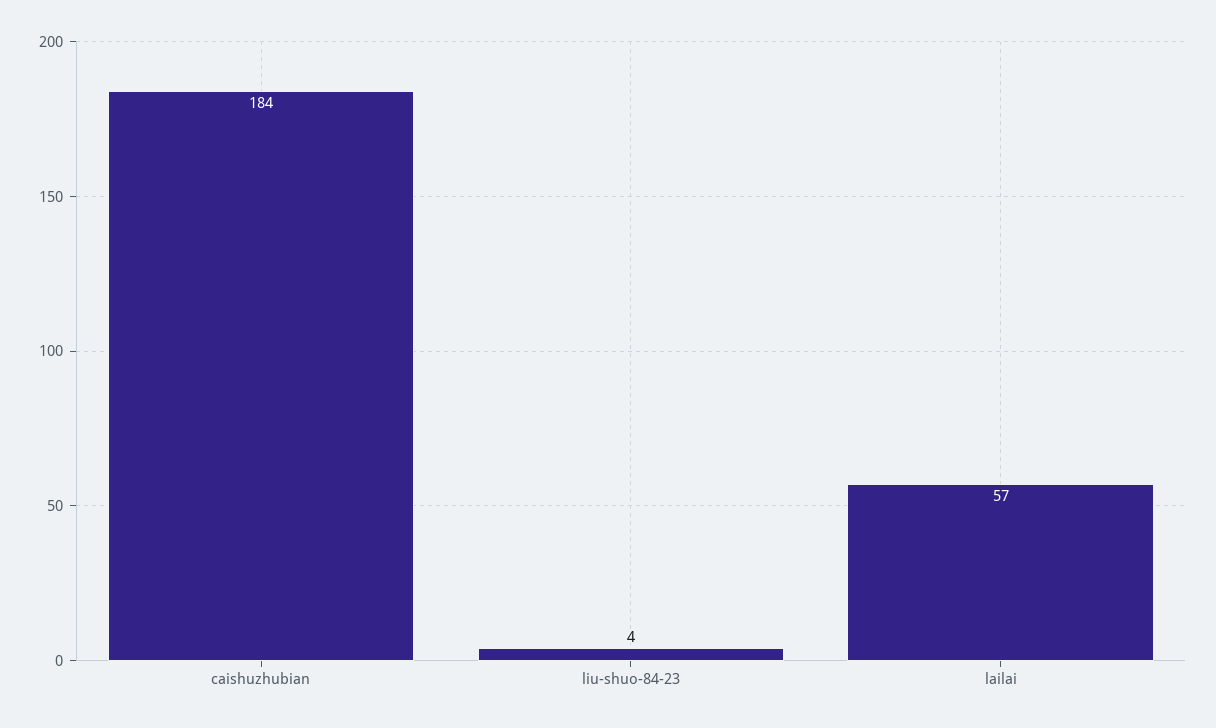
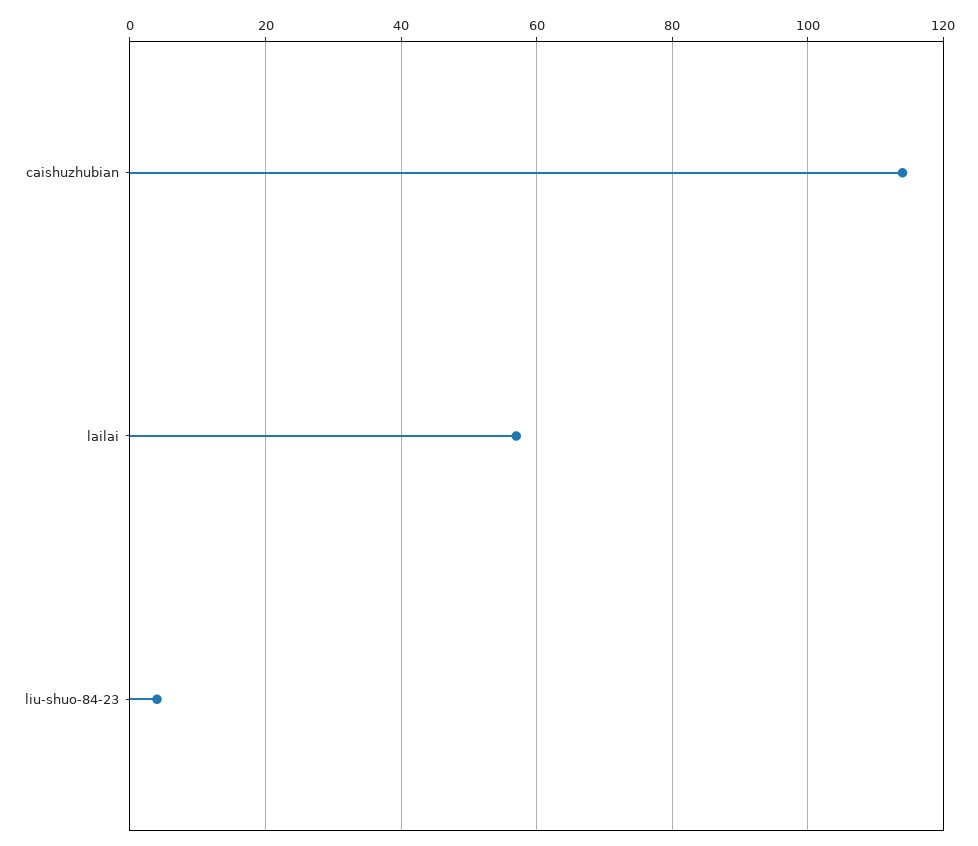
  {
-   "caishuzhubian": 184,
+   "caishuzhubian": 115,
    "liu-shuo-84-23": 4,
    "lailai": 57
  }

